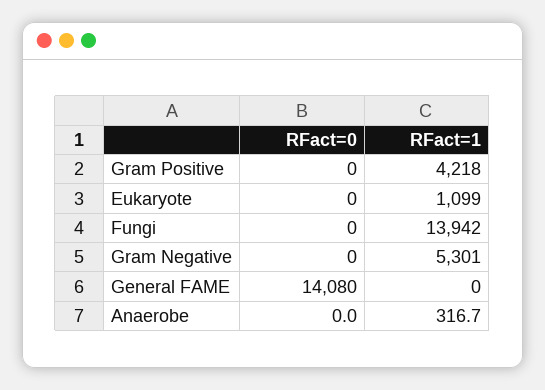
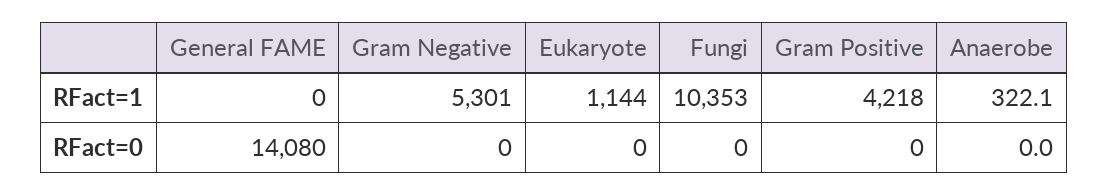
  {
    "RFact=0": {
      "Gram Positive": 0,
      "Eukaryote": 0,
      "Fungi": 0,
      "Gram Negative": 0,
      "General FAME": 14080,
      "Anaerobe": 0
    },
    "RFact=1": {
      "Gram Positive": 4218,
-     "Eukaryote": 1099,
+     "Eukaryote": 1144,
-     "Fungi": 13942,
+     "Fungi": 10353,
      "Gram Negative": 5301,
      "General FAME": 0,
-     "Anaerobe": 316.7
+     "Anaerobe": 322.1
    }
  }

